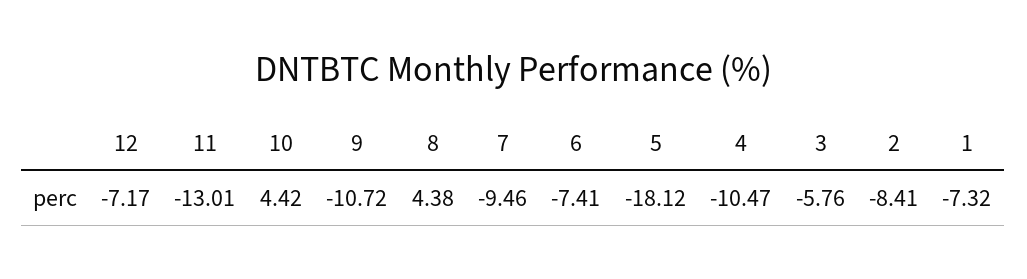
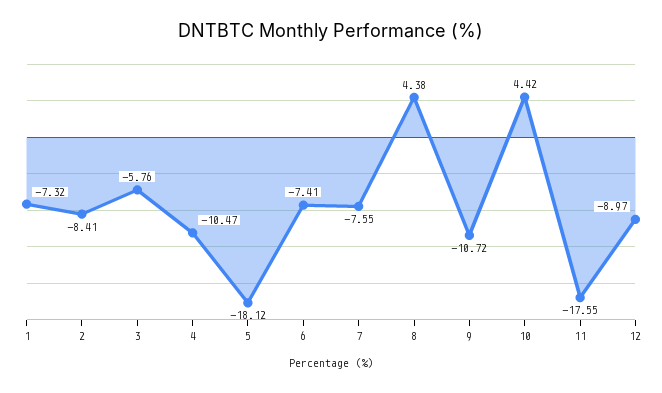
  {
-   "12": -7.17,
+   "12": -8.97,
-   "11": -13.01,
+   "11": -17.55,
    "10": 4.42,
    "9": -10.72,
    "8": 4.38,
-   "7": -9.46,
+   "7": -7.55,
    "6": -7.41,
    "5": -18.12,
    "4": -10.47,
    "3": -5.76,
    "2": -8.41,
    "1": -7.32
  }

